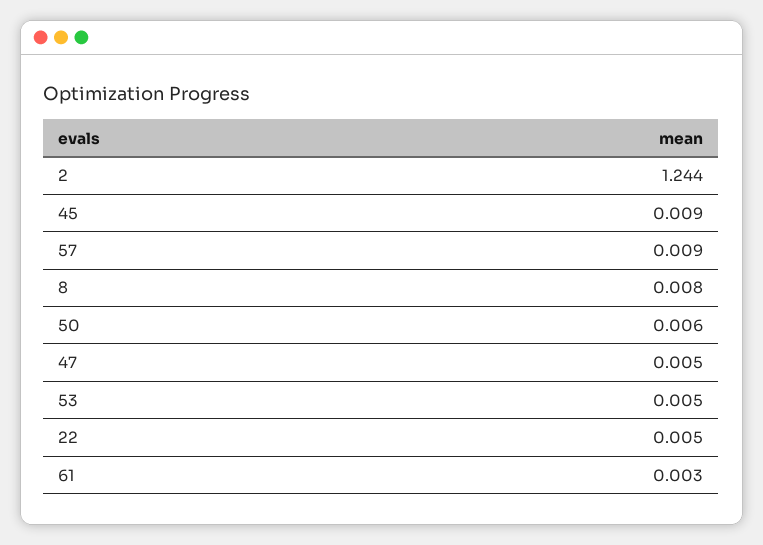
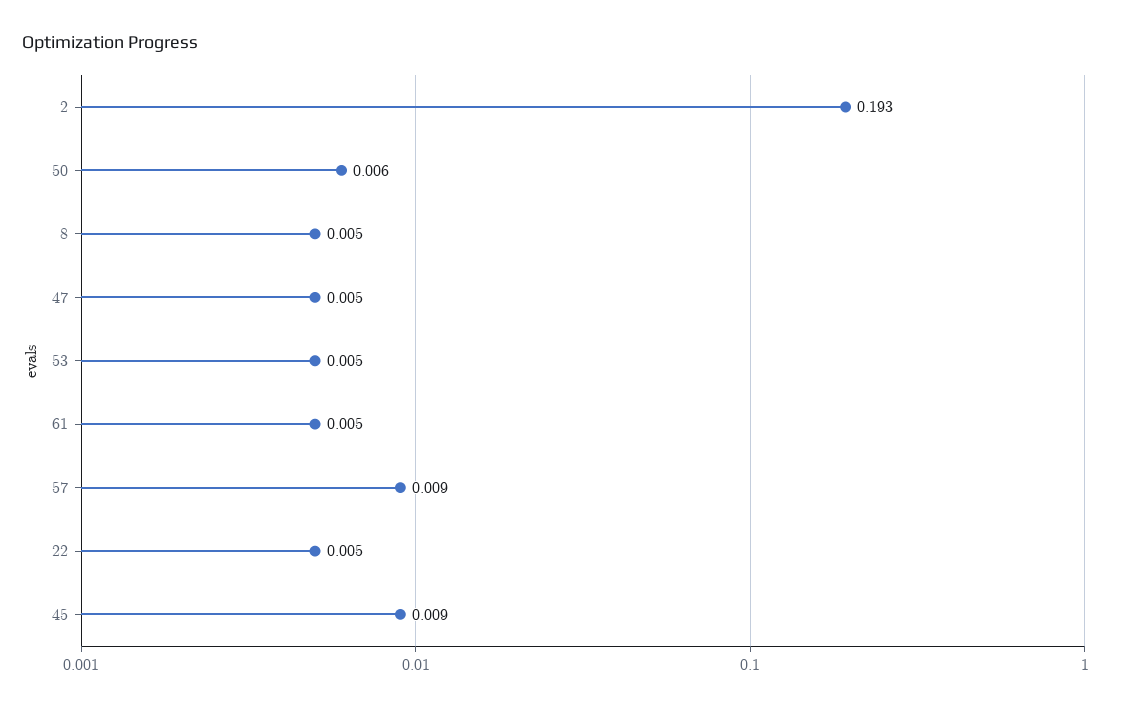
  {
-   "2": 1.244,
+   "2": 0.193,
    "45": 0.009,
    "57": 0.009,
-   "8": 0.008,
+   "8": 0.005,
    "50": 0.006,
    "47": 0.005,
    "53": 0.005,
    "22": 0.005,
-   "61": 0.003
+   "61": 0.005
  }

